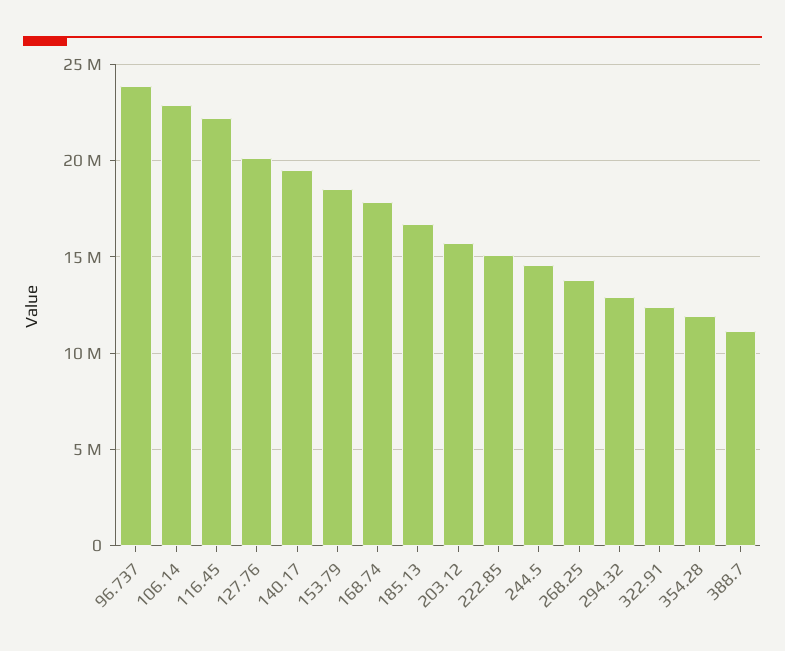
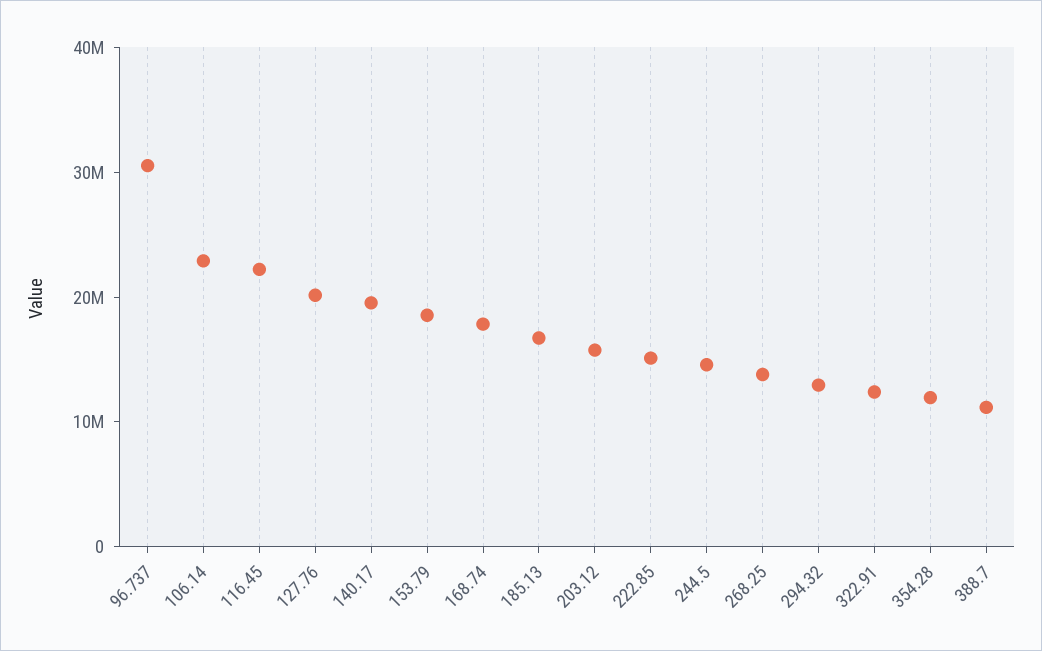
  {
-   "96.737": 24000000,
+   "96.737": 30000000,
    "106.14": 23000000,
    "116.45": 22000000,
    "127.76": 20000000,
    "140.17": 19500000,
    "153.79": 18500000,
    "168.74": 18000000,
    "185.13": 16500000,
    "203.12": 15500000,
    "222.85": 15000000,
    "244.5": 14500000,
    "268.25": 14000000,
    "294.32": 13000000,
    "322.91": 12500000,
    "354.28": 12000000,
    "388.7": 11000000
  }

